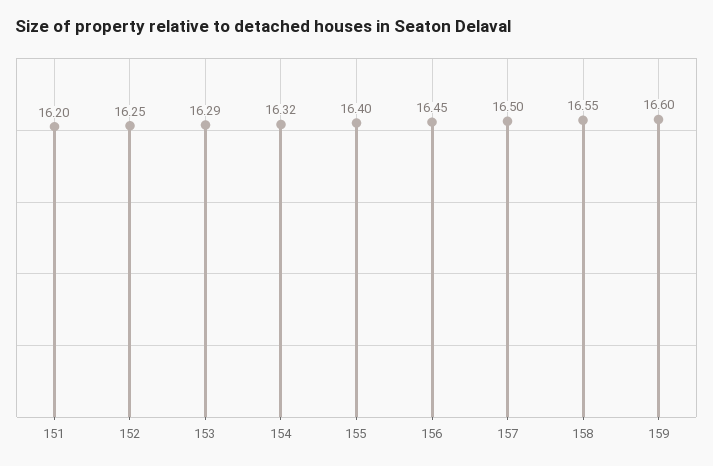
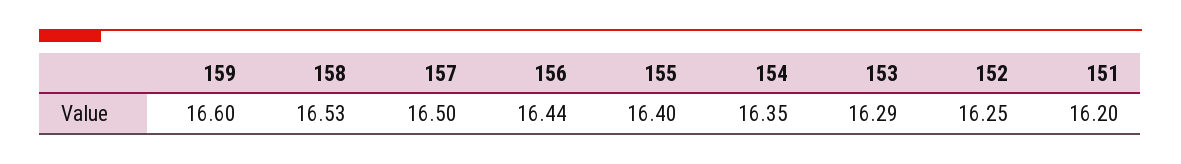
  {
    "151": 16.2,
    "152": 16.25,
    "153": 16.29,
-   "154": 16.32,
+   "154": 16.35,
    "155": 16.4,
-   "156": 16.45,
+   "156": 16.44,
    "157": 16.5,
-   "158": 16.55,
+   "158": 16.53,
    "159": 16.6
  }

